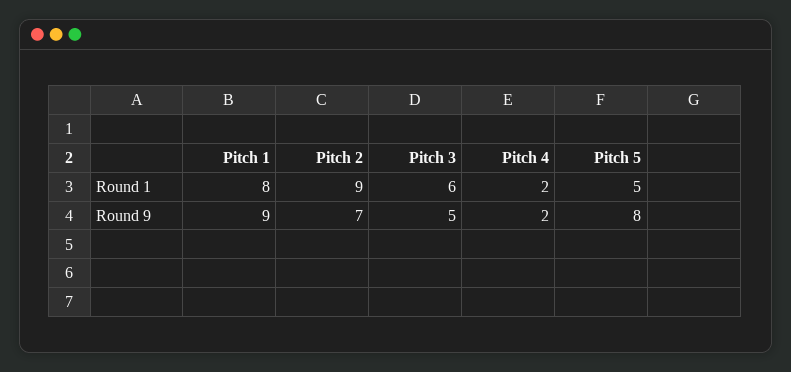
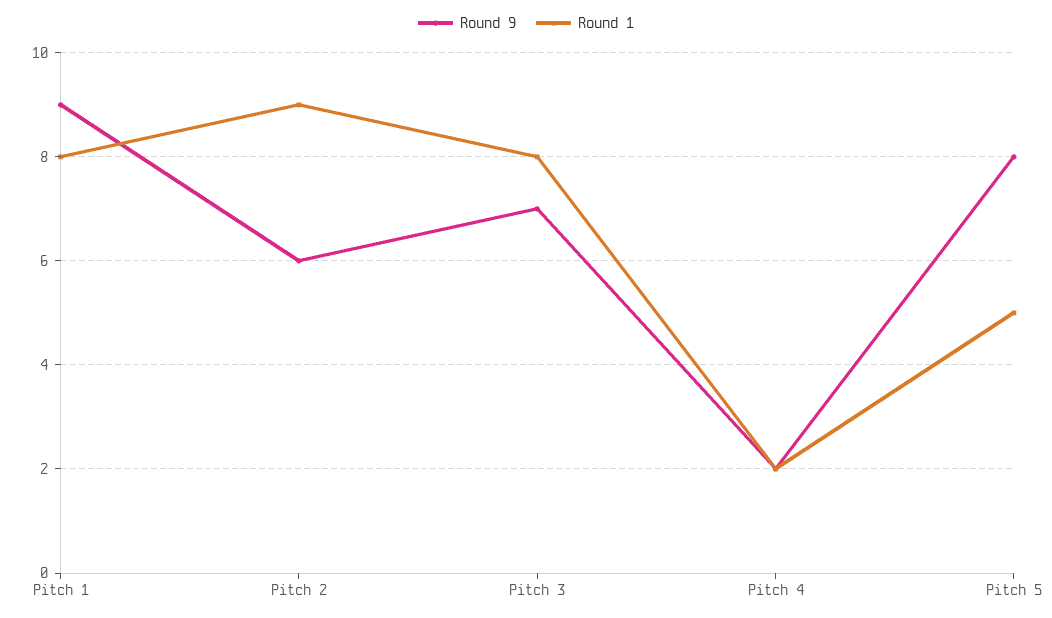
  {
    "Round 1": {
      "Pitch 1": 8,
      "Pitch 2": 9,
-     "Pitch 3": 6,
+     "Pitch 3": 8,
      "Pitch 4": 2,
      "Pitch 5": 5
    },
    "Round 9": {
      "Pitch 1": 9,
-     "Pitch 2": 7,
+     "Pitch 2": 6,
-     "Pitch 3": 5,
+     "Pitch 3": 7,
      "Pitch 4": 2,
      "Pitch 5": 8
    }
  }

